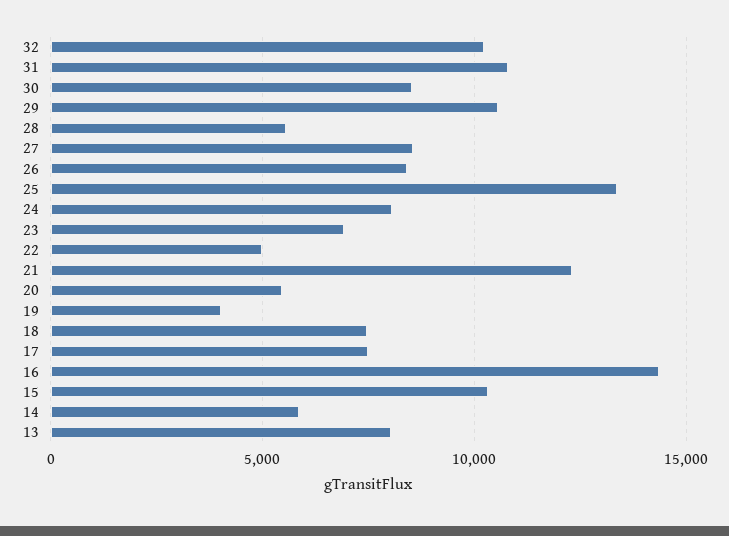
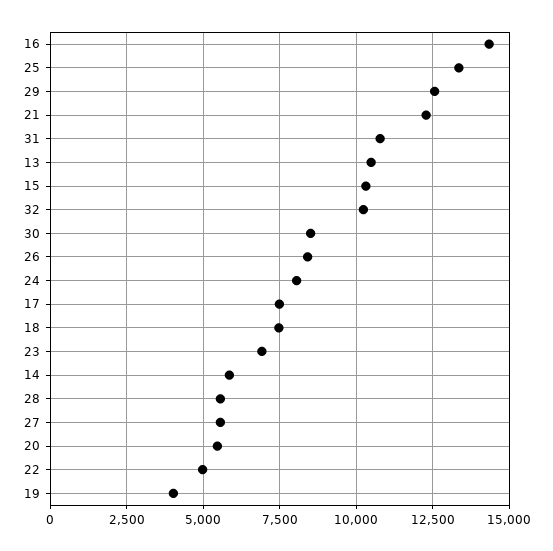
  {
    "32": 10250,
    "31": 10750,
    "30": 8500,
-   "29": 10500,
+   "29": 12500,
    "28": 5500,
-   "27": 8500,
+   "27": 5500,
    "26": 8500,
    "25": 13250,
    "24": 8000,
    "23": 7000,
    "22": 5000,
    "21": 12250,
    "20": 5500,
    "19": 4000,
    "18": 7500,
    "17": 7500,
    "16": 14250,
    "15": 10250,
    "14": 5750,
-   "13": 8000
+   "13": 10500
  }

